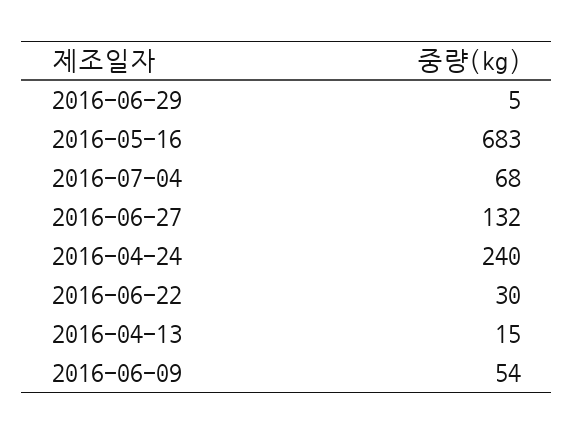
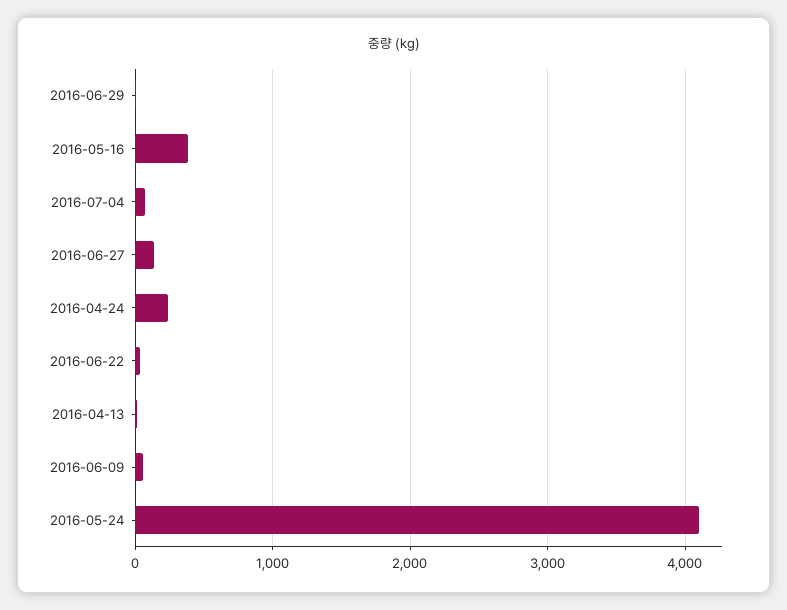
  {
    "2016-06-29": 5,
-   "2016-05-16": 683,
+   "2016-05-16": 400,
    "2016-07-04": 68,
    "2016-06-27": 132,
    "2016-04-24": 240,
    "2016-06-22": 30,
    "2016-04-13": 15,
-   "2016-06-09": 54
+   "2016-06-09": 54,
+   "2016-05-24": 4100
  }

